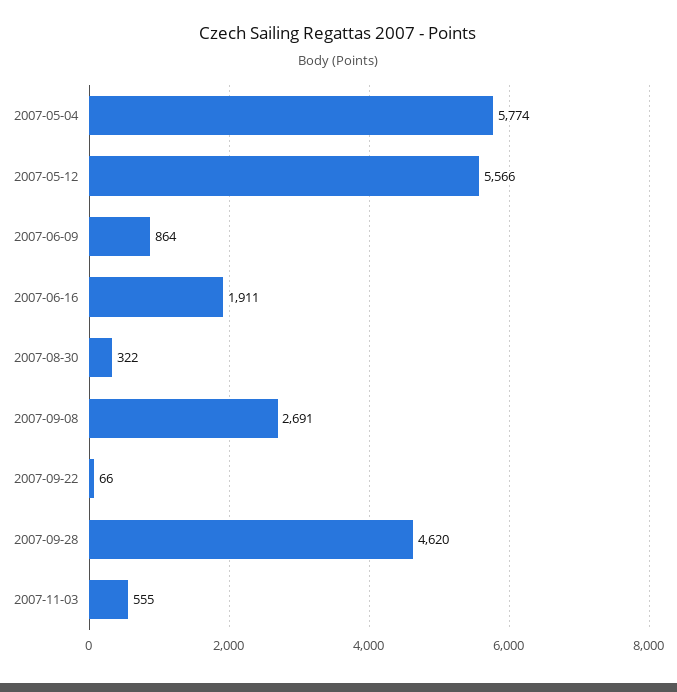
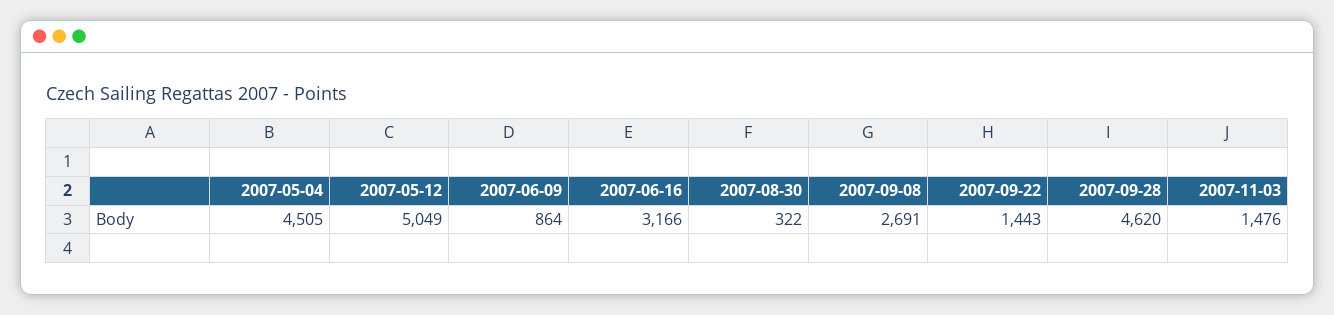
  {
-   "2007-05-04": 5774,
+   "2007-05-04": 4505,
-   "2007-05-12": 5566,
+   "2007-05-12": 5049,
    "2007-06-09": 864,
-   "2007-06-16": 1911,
+   "2007-06-16": 3166,
    "2007-08-30": 322,
    "2007-09-08": 2691,
-   "2007-09-22": 66,
+   "2007-09-22": 1443,
    "2007-09-28": 4620,
-   "2007-11-03": 555
+   "2007-11-03": 1476
  }

